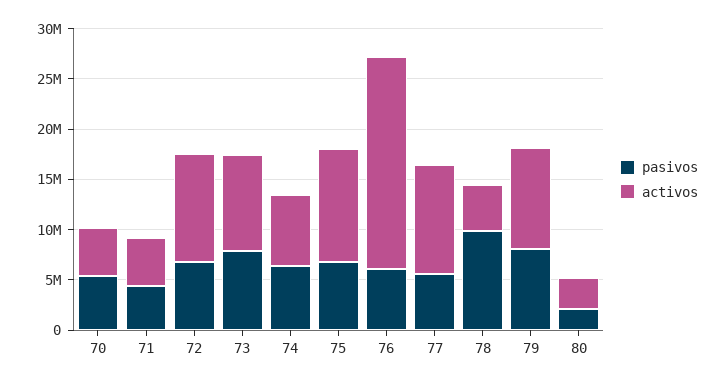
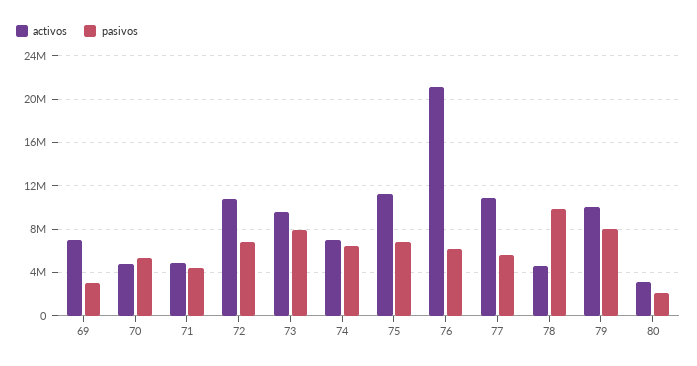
  {
    "pasivos": {
      "70": 5000000,
      "71": 4000000,
      "72": 7000000,
      "73": 8000000,
      "74": 6000000,
      "75": 7000000,
      "76": 6000000,
      "77": 6000000,
      "78": 10000000,
      "79": 8000000,
-     "80": 2000000
+     "80": 2000000,
+     "69": 3000000
    },
    "activos": {
      "70": 5000000,
      "71": 5000000,
      "72": 11000000,
      "73": 10000000,
      "74": 7000000,
      "75": 11000000,
      "76": 21000000,
      "77": 11000000,
      "78": 5000000,
      "79": 10000000,
-     "80": 3000000
+     "80": 3000000,
+     "69": 7000000
    }
  }

